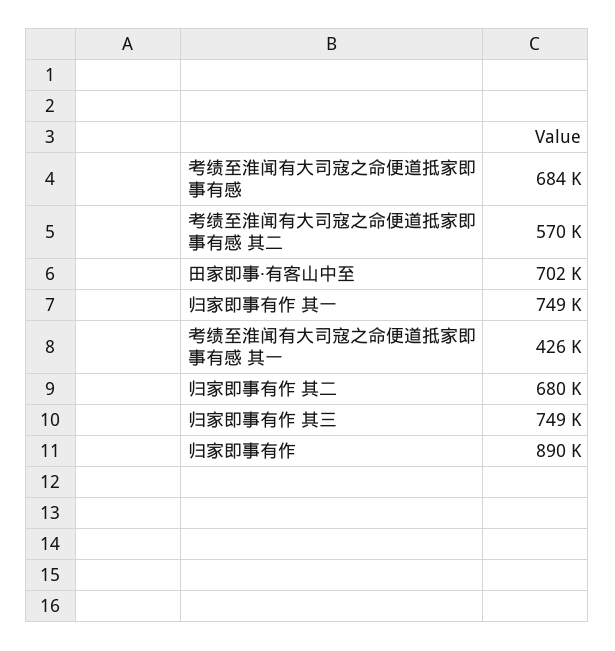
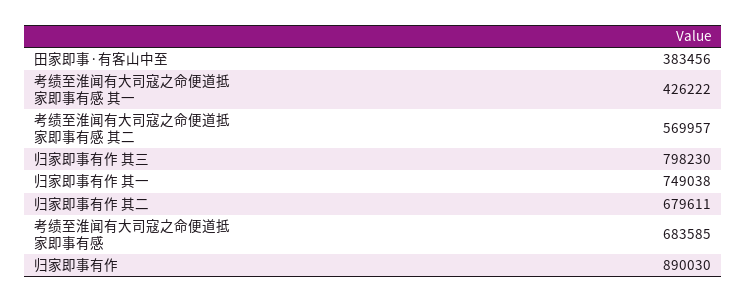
  {
    "考绩至淮闻有大司寇之命便道抵家即事有感": 683585,
    "考绩至淮闻有大司寇之命便道抵家即事有感 其二": 569957,
-   "田家即事·有客山中至": 702000,
+   "田家即事·有客山中至": 383456,
    "归家即事有作 其一": 749038,
    "考绩至淮闻有大司寇之命便道抵家即事有感 其一": 426222,
    "归家即事有作 其二": 679611,
-   "归家即事有作 其三": 749000,
+   "归家即事有作 其三": 798230,
    "归家即事有作": 890030
  }

